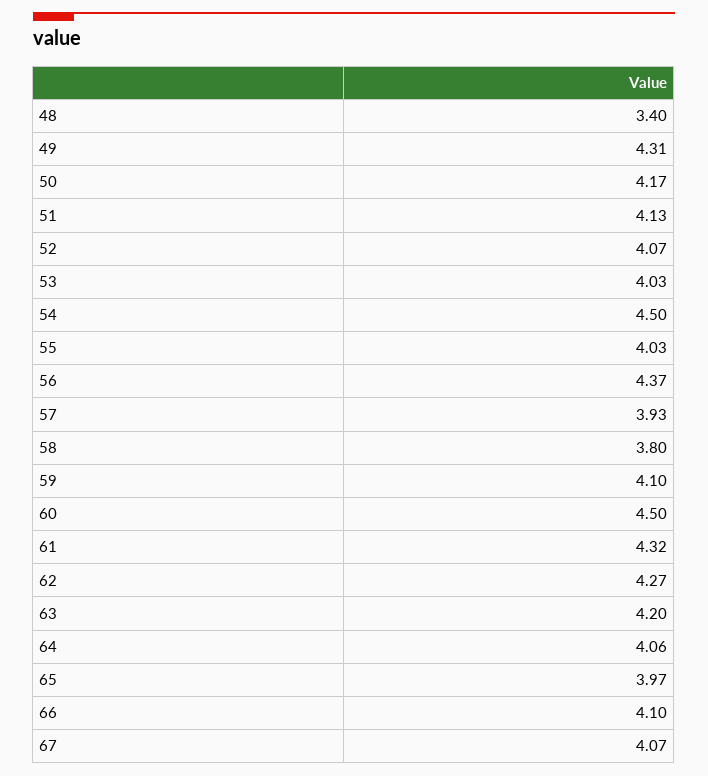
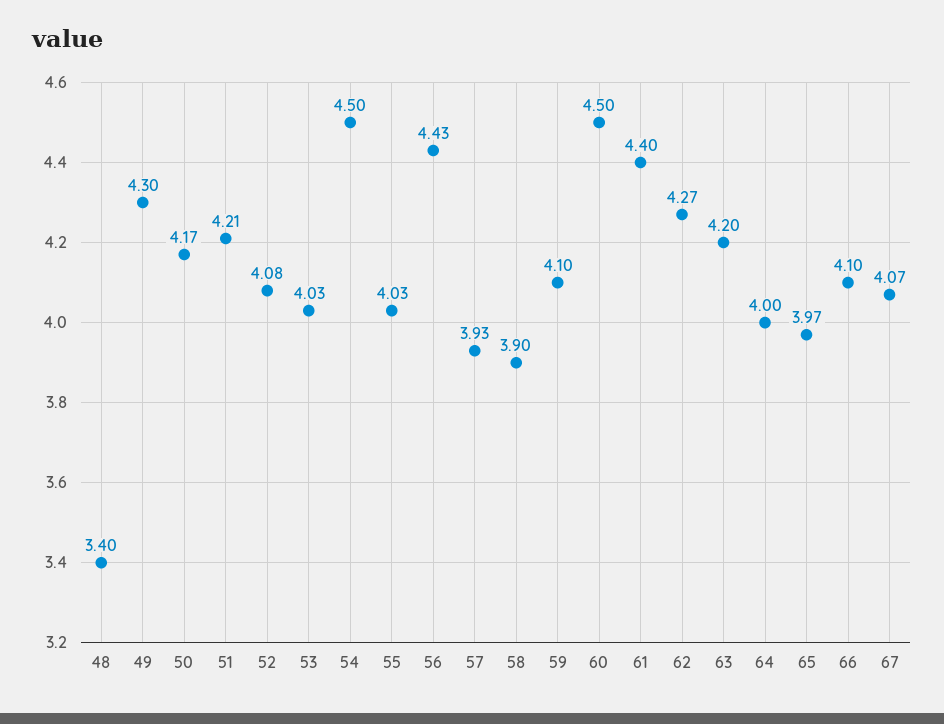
  {
    "48": 3.4,
-   "49": 4.31,
+   "49": 4.3,
    "50": 4.17,
-   "51": 4.13,
+   "51": 4.21,
-   "52": 4.07,
+   "52": 4.08,
    "53": 4.03,
    "54": 4.5,
    "55": 4.03,
-   "56": 4.37,
+   "56": 4.43,
    "57": 3.93,
-   "58": 3.8,
+   "58": 3.9,
    "59": 4.1,
    "60": 4.5,
-   "61": 4.32,
+   "61": 4.4,
    "62": 4.27,
    "63": 4.2,
-   "64": 4.06,
+   "64": 4,
    "65": 3.97,
    "66": 4.1,
    "67": 4.07
  }

